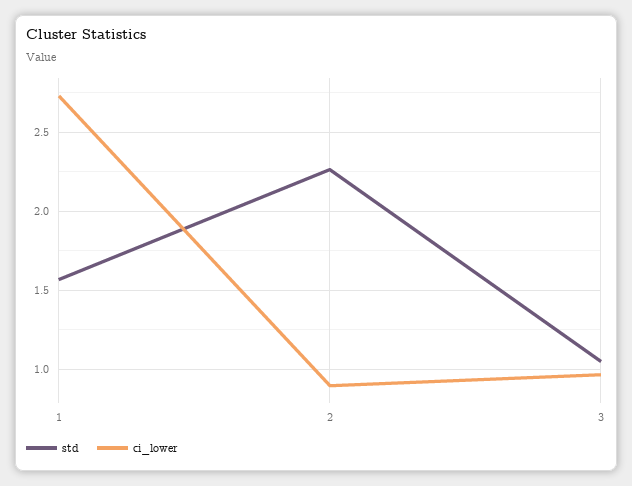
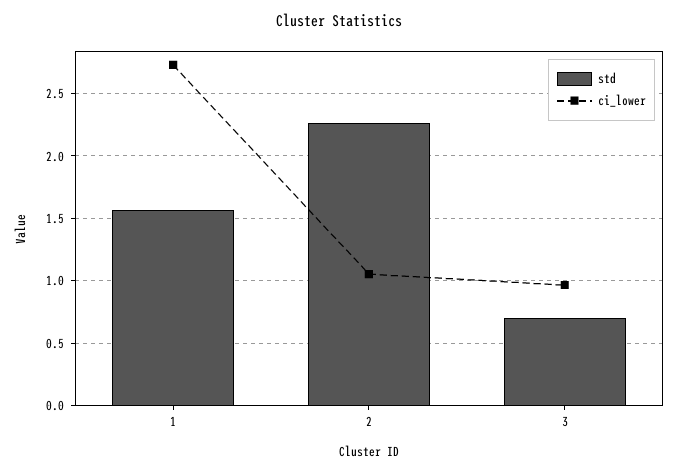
  {
    "std": {
      "1": 1.55,
      "2": 2.25,
-     "3": 1.05
+     "3": 0.7
    },
    "ci_lower": {
      "1": 2.75,
-     "2": 0.9,
+     "2": 1.05,
      "3": 0.95
    }
  }

